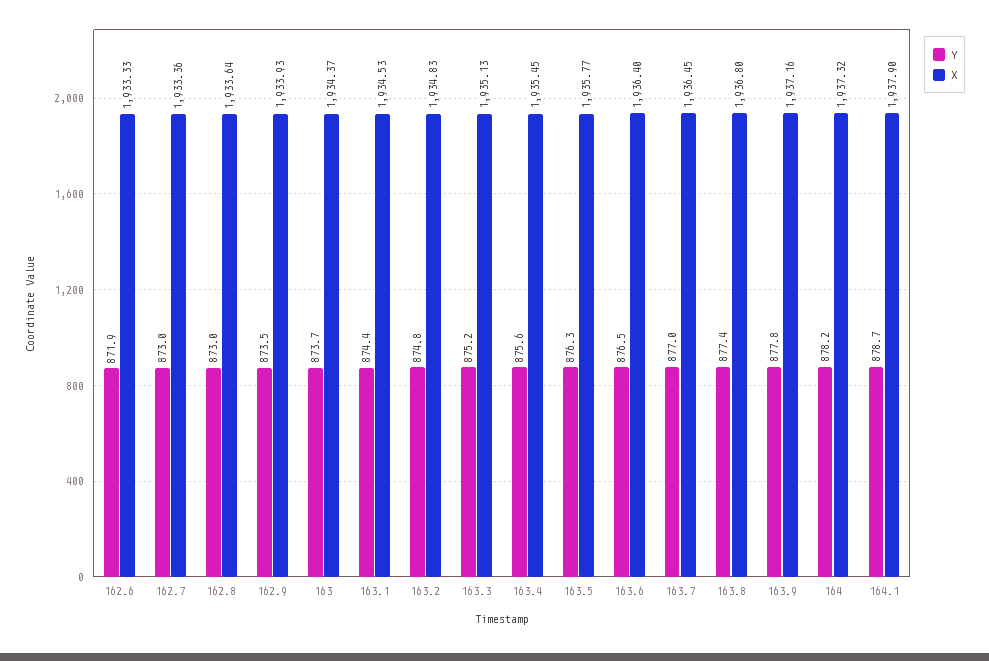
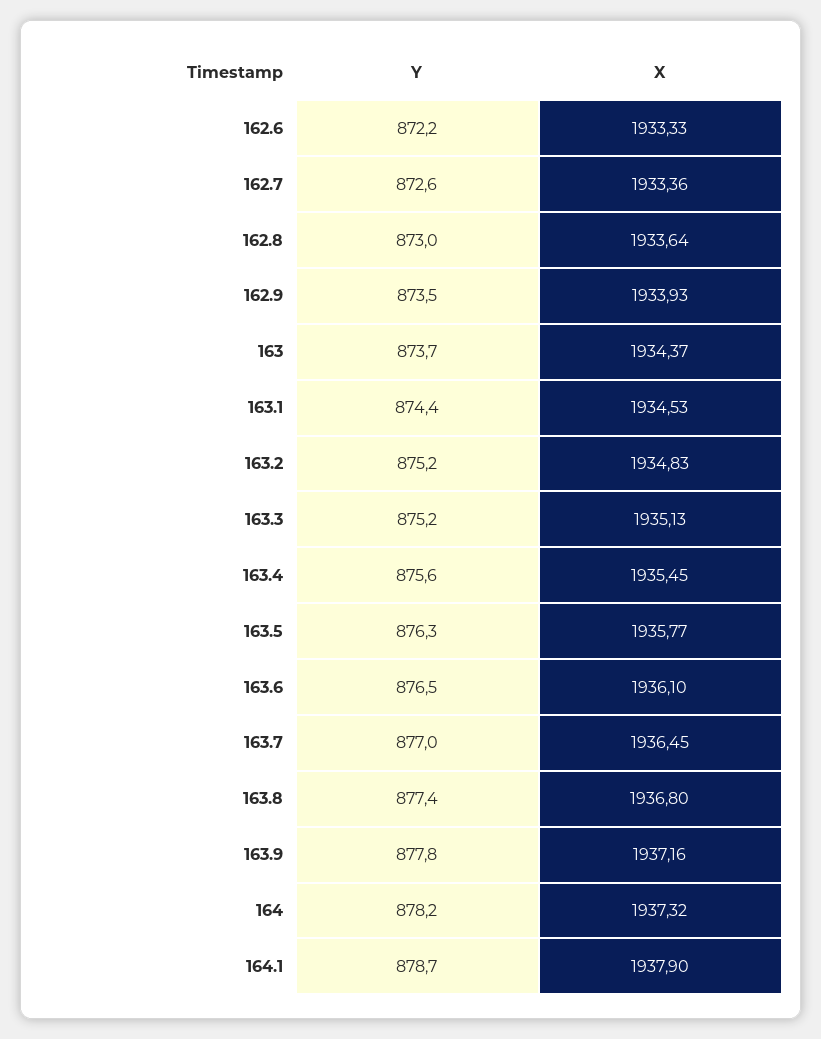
  {
    "Y": {
-     "162.6": 871.9,
+     "162.6": 872.2,
-     "162.7": 873,
+     "162.7": 872.6,
      "162.8": 873,
      "162.9": 873.5,
      "163": 873.7,
      "163.1": 874.4,
-     "163.2": 874.8,
+     "163.2": 875.2,
      "163.3": 875.2,
      "163.4": 875.6,
      "163.5": 876.3,
      "163.6": 876.5,
      "163.7": 877,
      "163.8": 877.4,
      "163.9": 877.8,
      "164": 878.2,
      "164.1": 878.7
    },
    "X": {
      "162.6": 1933.33,
      "162.7": 1933.36,
      "162.8": 1933.64,
      "162.9": 1933.93,
      "163": 1934.37,
      "163.1": 1934.53,
      "163.2": 1934.83,
      "163.3": 1935.13,
      "163.4": 1935.45,
      "163.5": 1935.77,
-     "163.6": 1936.4,
+     "163.6": 1936.1,
      "163.7": 1936.45,
      "163.8": 1936.8,
      "163.9": 1937.16,
      "164": 1937.32,
      "164.1": 1937.9
    }
  }

